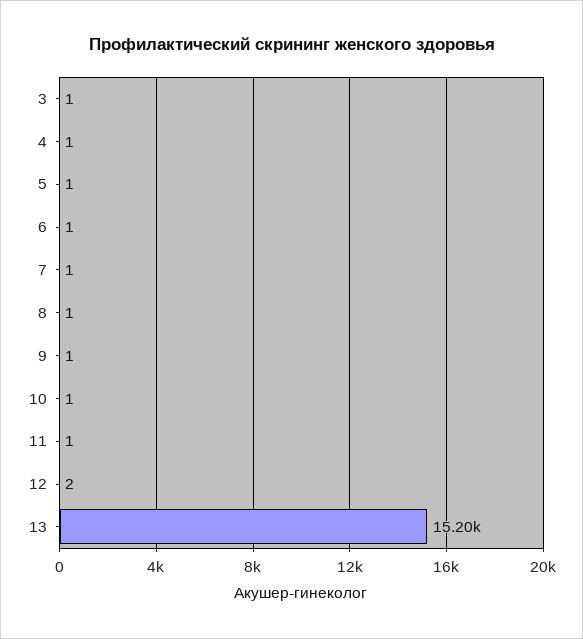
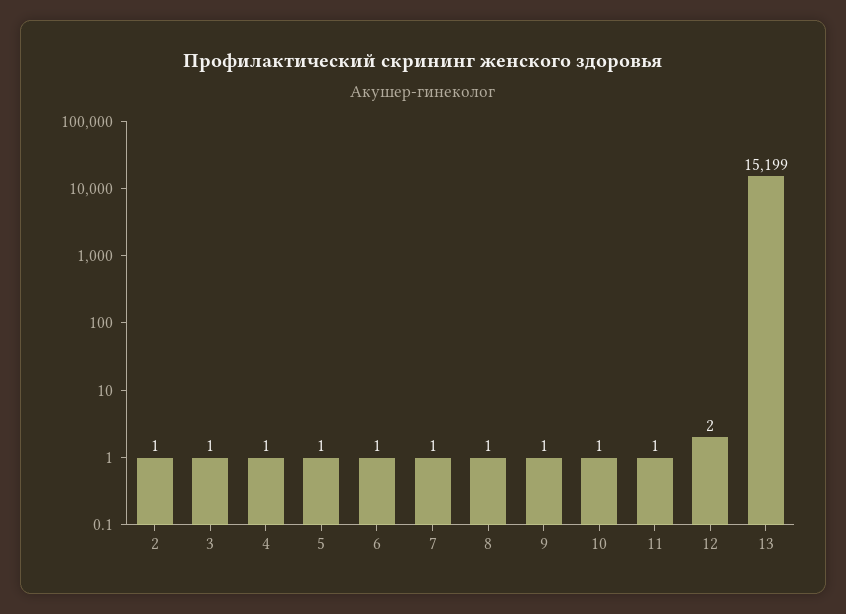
  {
    "3": 1,
    "4": 1,
    "5": 1,
    "6": 1,
    "7": 1,
    "8": 1,
    "9": 1,
    "10": 1,
    "11": 1,
    "12": 2,
-   "13": 15199
+   "13": 15199,
+   "2": 1
  }

